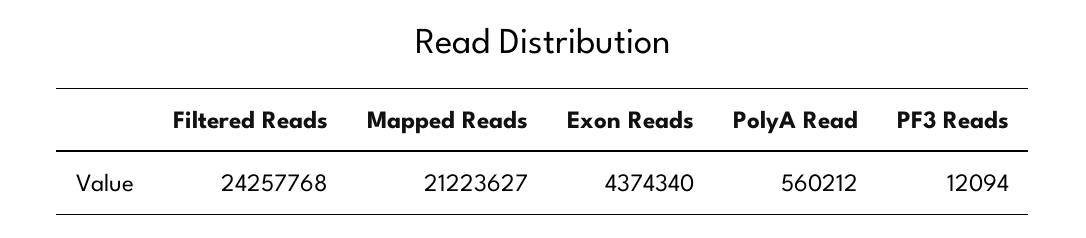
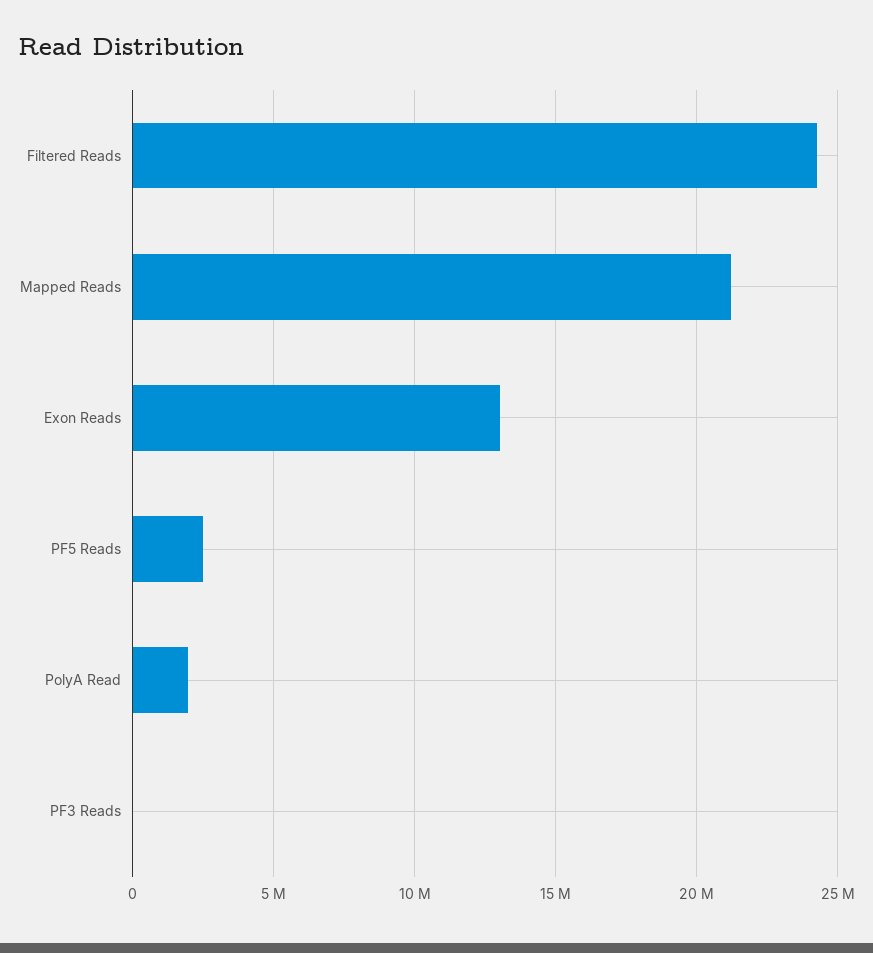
  {
    "Filtered Reads": 24257768,
    "Mapped Reads": 21223627,
-   "Exon Reads": 4374340,
+   "Exon Reads": 13000000,
-   "PolyA Read": 560212,
+   "PolyA Read": 2000000,
-   "PF3 Reads": 12094
+   "PF3 Reads": 12094,
+   "PF5 Reads": 2500000
  }

